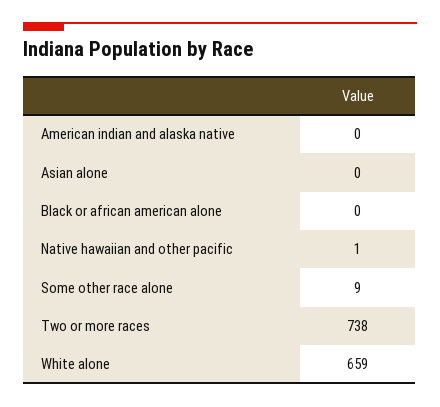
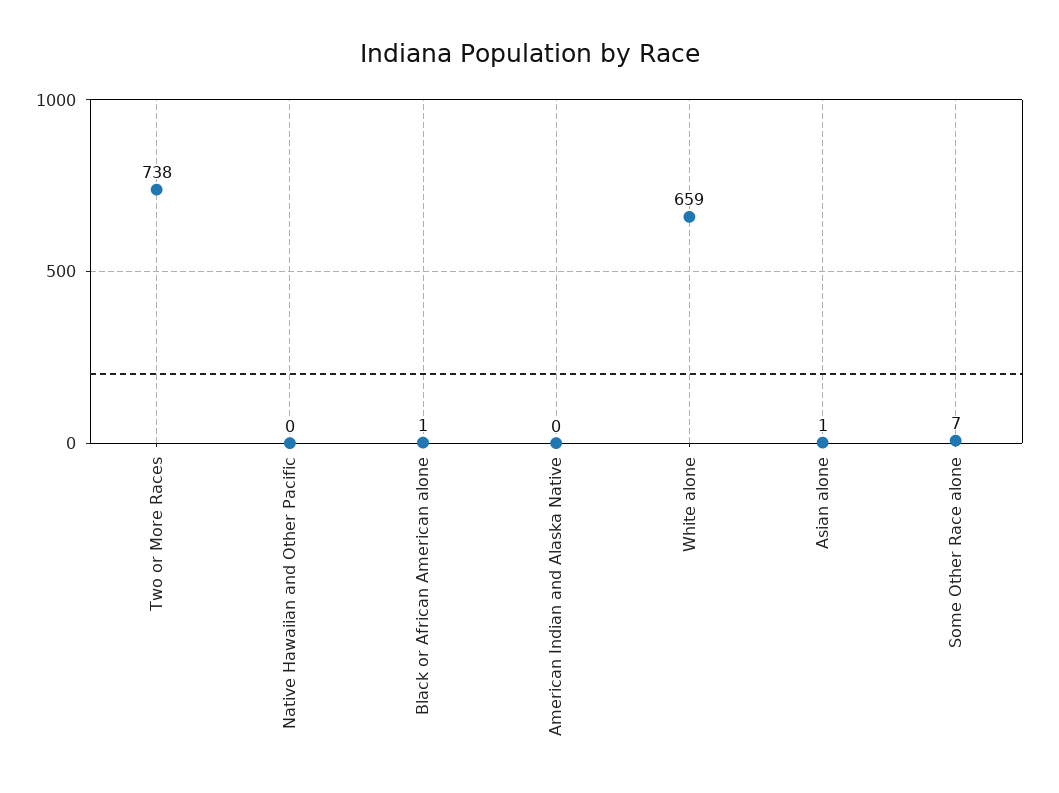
  {
    "American indian and alaska native": 0,
-   "Asian alone": 0,
+   "Asian alone": 1,
-   "Black or african american alone": 0,
+   "Black or african american alone": 1,
-   "Native hawaiian and other pacific": 1,
+   "Native hawaiian and other pacific": 0,
-   "Some other race alone": 9,
+   "Some other race alone": 7,
    "Two or more races": 738,
    "White alone": 659
  }

